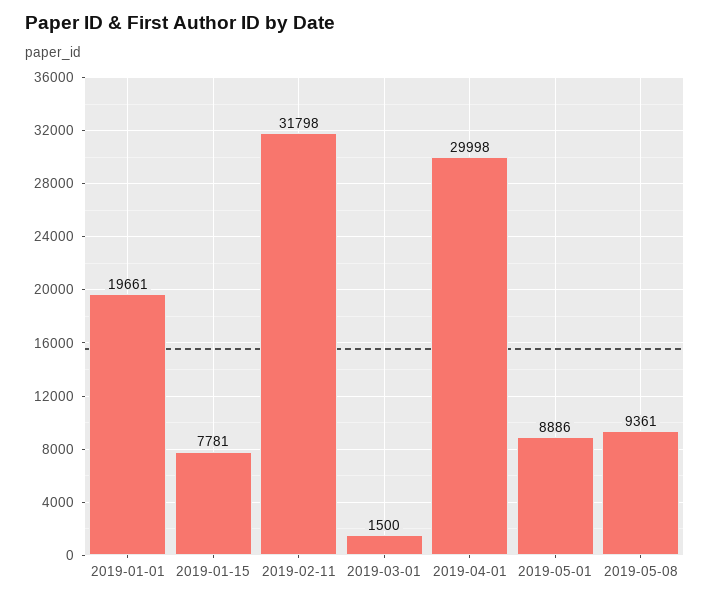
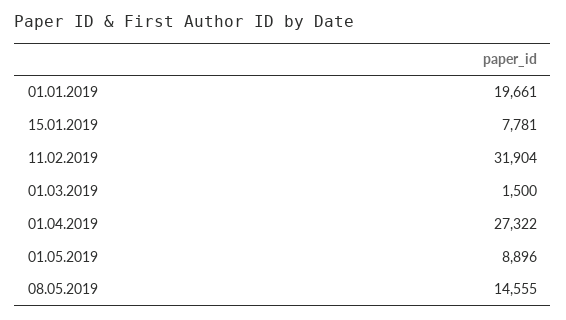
  {
    "2019-01-01": 19661,
    "2019-01-15": 7781,
-   "2019-02-11": 31798,
+   "2019-02-11": 31904,
    "2019-03-01": 1500,
-   "2019-04-01": 29998,
+   "2019-04-01": 27322,
-   "2019-05-01": 8886,
+   "2019-05-01": 8896,
-   "2019-05-08": 9361
+   "2019-05-08": 14555
  }

